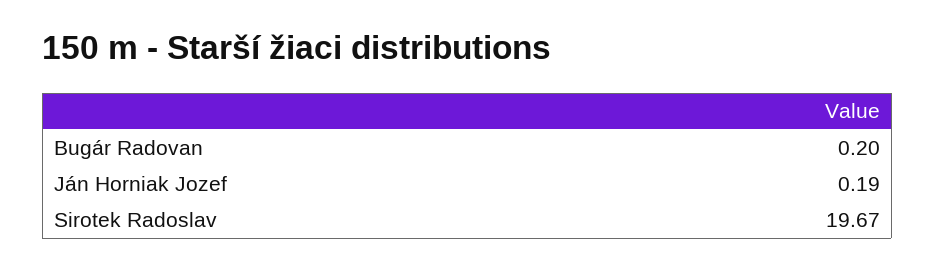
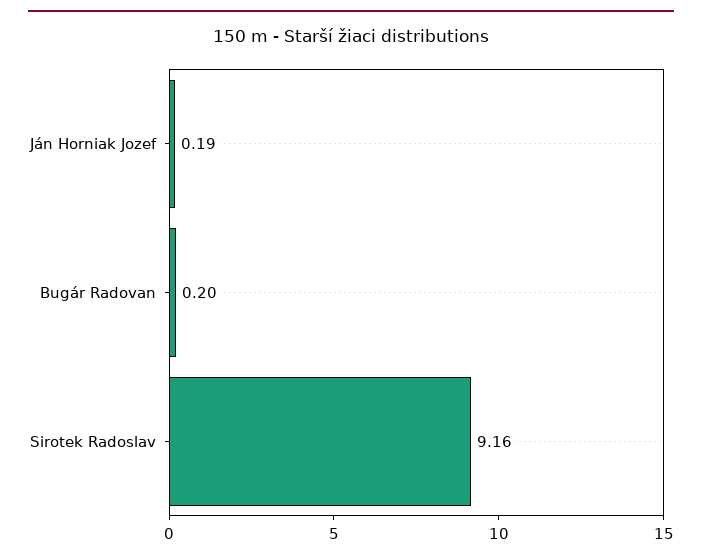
  {
    "Bugár Radovan": 0.2,
    "Ján Horniak Jozef": 0.19,
-   "Sirotek Radoslav": 19.67
+   "Sirotek Radoslav": 9.16
  }

